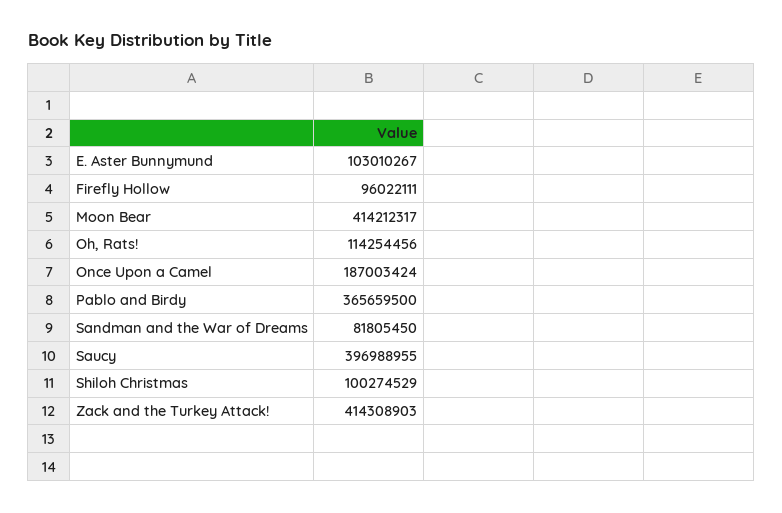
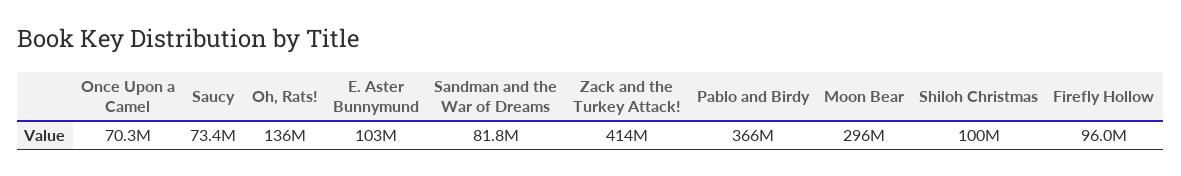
  {
    "E. Aster Bunnymund": 103010267,
    "Firefly Hollow": 96022111,
-   "Moon Bear": 414212317,
+   "Moon Bear": 296000000,
-   "Oh, Rats!": 114254456,
+   "Oh, Rats!": 136000000,
-   "Once Upon a Camel": 187003424,
+   "Once Upon a Camel": 70300000,
    "Pablo and Birdy": 365659500,
    "Sandman and the War of Dreams": 81805450,
-   "Saucy": 396988955,
+   "Saucy": 73400000,
    "Shiloh Christmas": 100274529,
    "Zack and the Turkey Attack!": 414308903
  }

